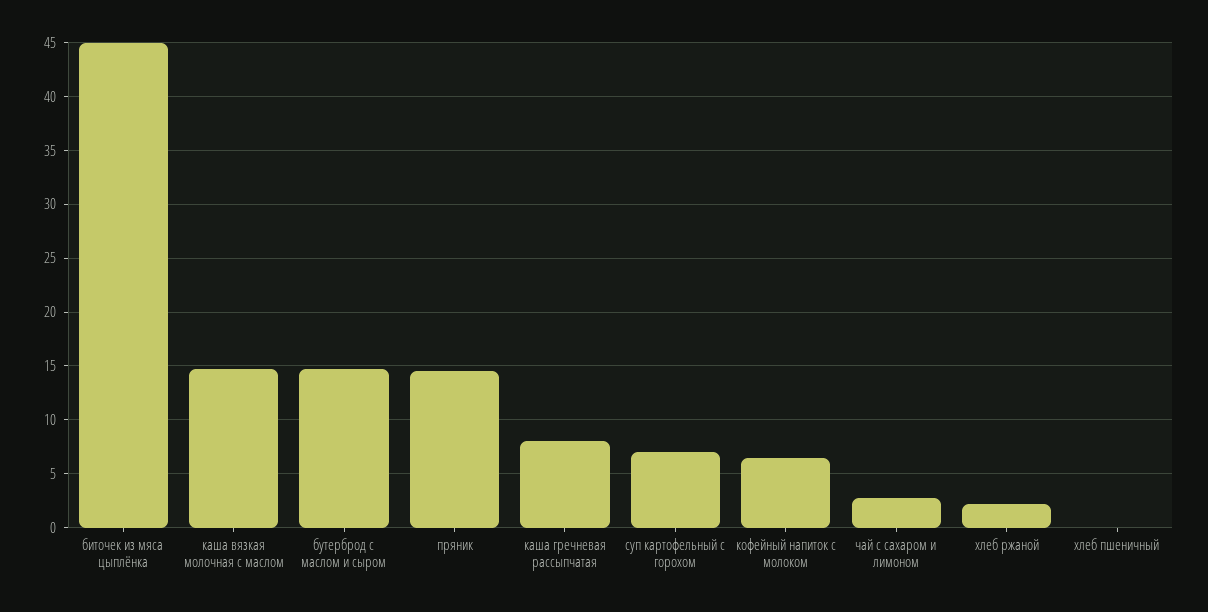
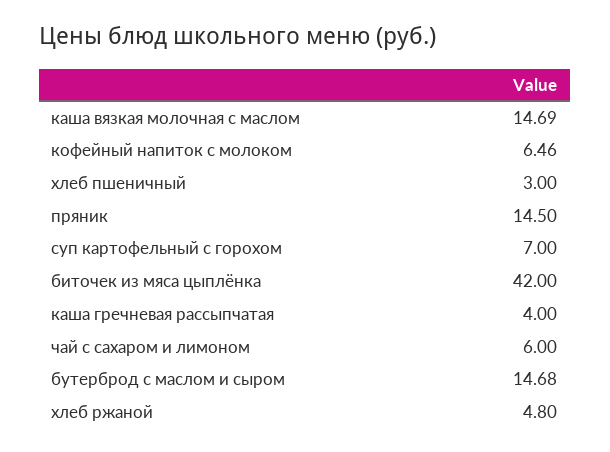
  {
-   "биточек из мяса цыплёнка": 45,
+   "биточек из мяса цыплёнка": 42,
    "каша вязкая молочная с маслом": 14.69,
    "бутерброд с маслом и сыром": 14.68,
    "пряник": 14.5,
-   "каша гречневая рассыпчатая": 8,
+   "каша гречневая рассыпчатая": 4,
    "суп картофельный с горохом": 7,
    "кофейный напиток с молоком": 6.46,
-   "чай с сахаром и лимоном": 3,
+   "чай с сахаром и лимоном": 6,
-   "хлеб ржаной": 2,
+   "хлеб ржаной": 4.8,
-   "хлеб пшеничный": 0
+   "хлеб пшеничный": 3
  }

